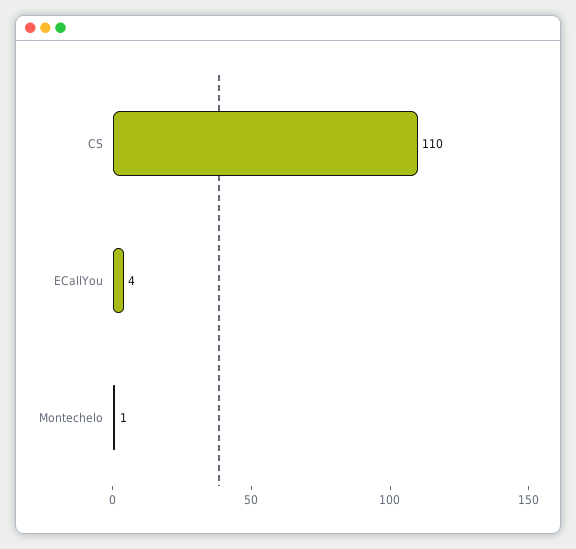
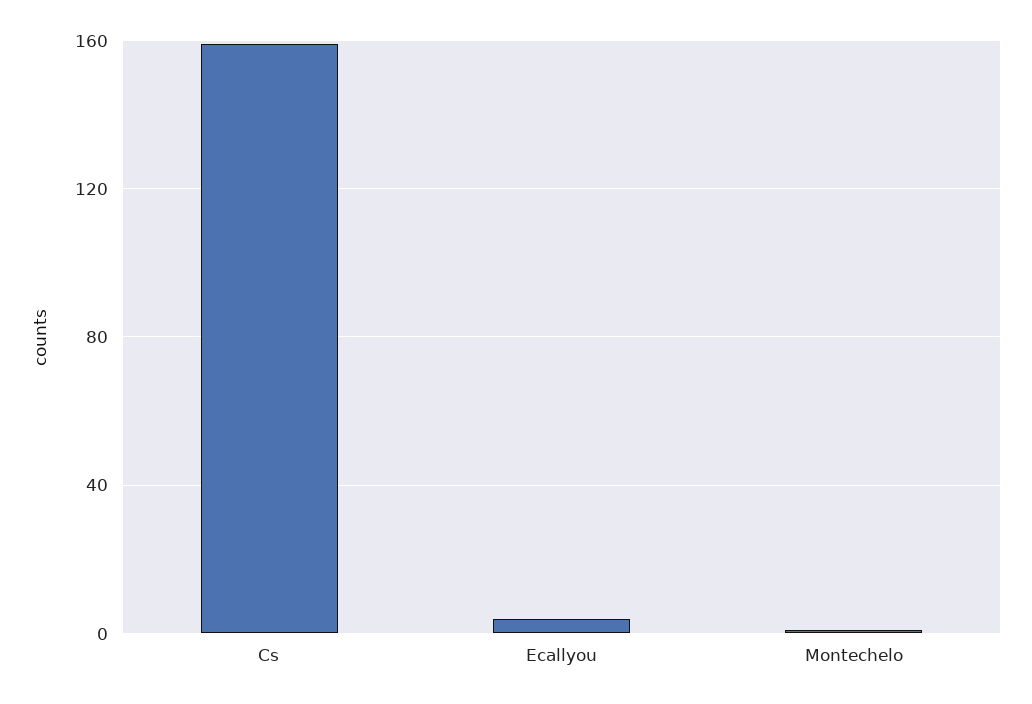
  {
-   "CS": 110,
+   "CS": 160,
    "ECallYou": 4,
    "Montechelo": 1
  }

